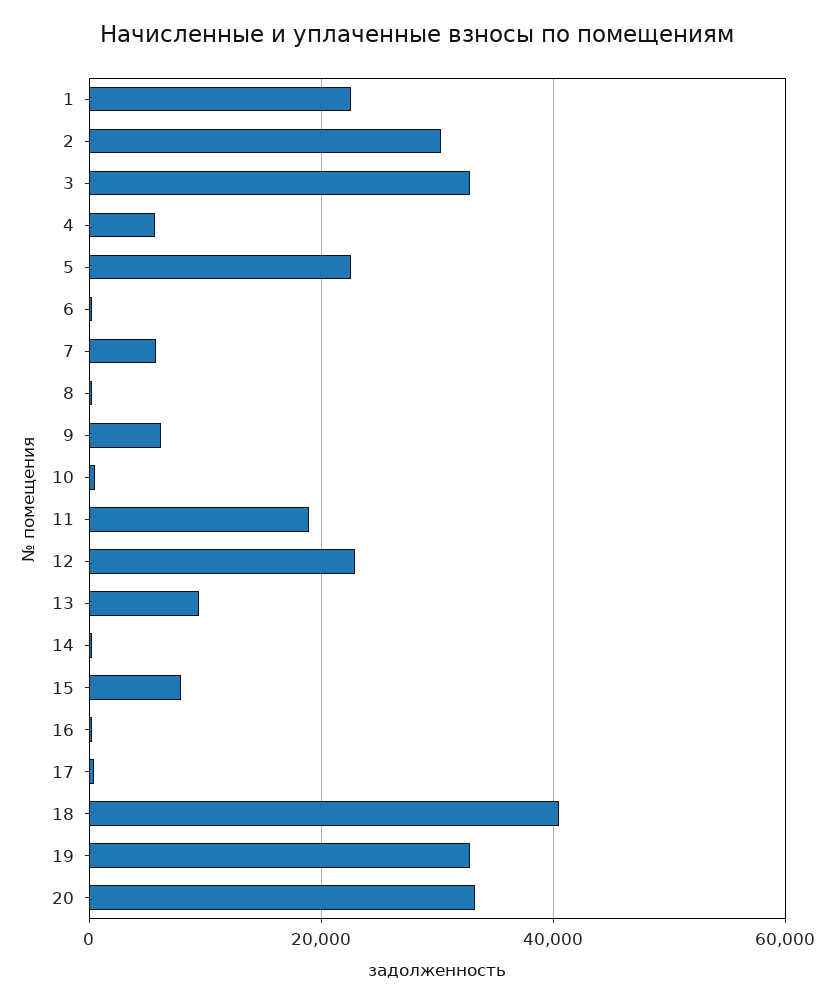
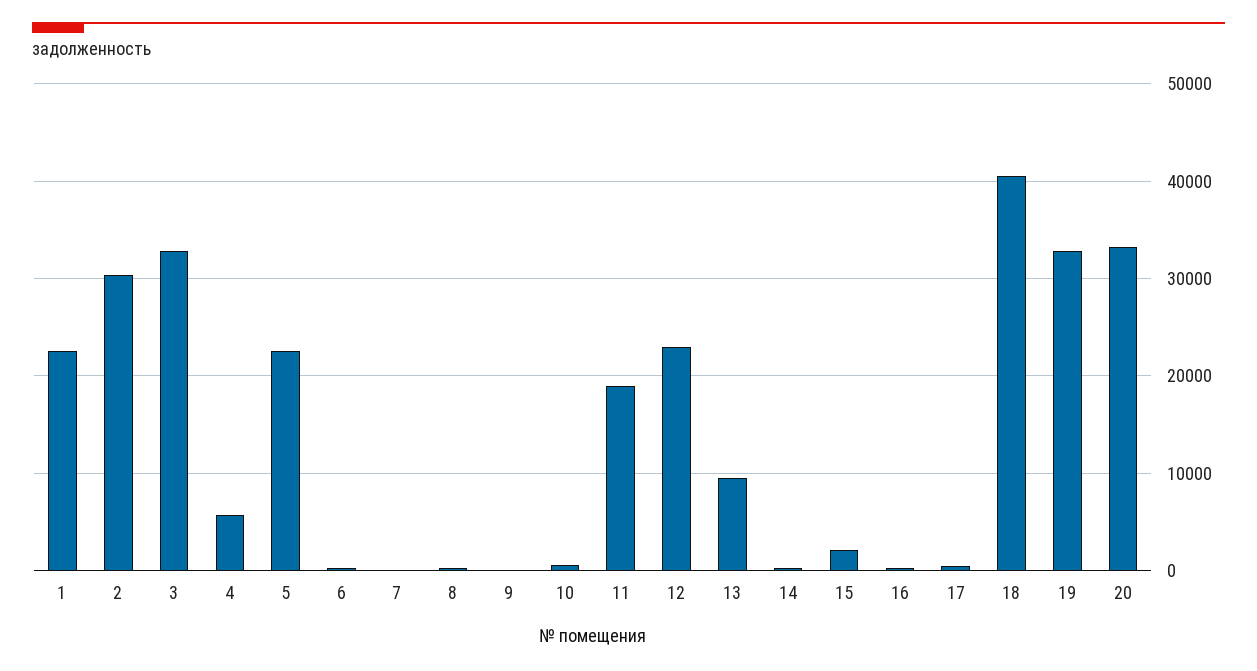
  {
    "1": 23000,
    "2": 30000,
    "3": 33000,
    "4": 6000,
    "5": 23000,
    "6": 0,
-   "7": 6000,
+   "7": 0,
    "8": 0,
-   "9": 6000,
+   "9": 0,
    "10": 1000,
    "11": 19000,
    "12": 23000,
    "13": 9000,
    "14": 0,
-   "15": 8000,
+   "15": 2000,
    "16": 0,
    "17": 0,
    "18": 40000,
    "19": 33000,
    "20": 33000
  }

